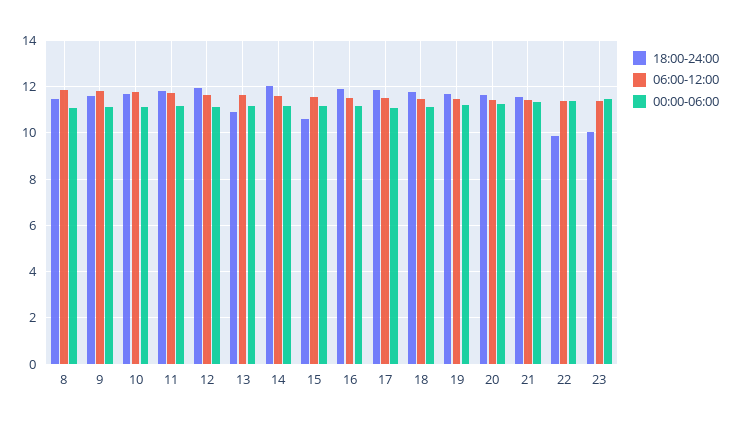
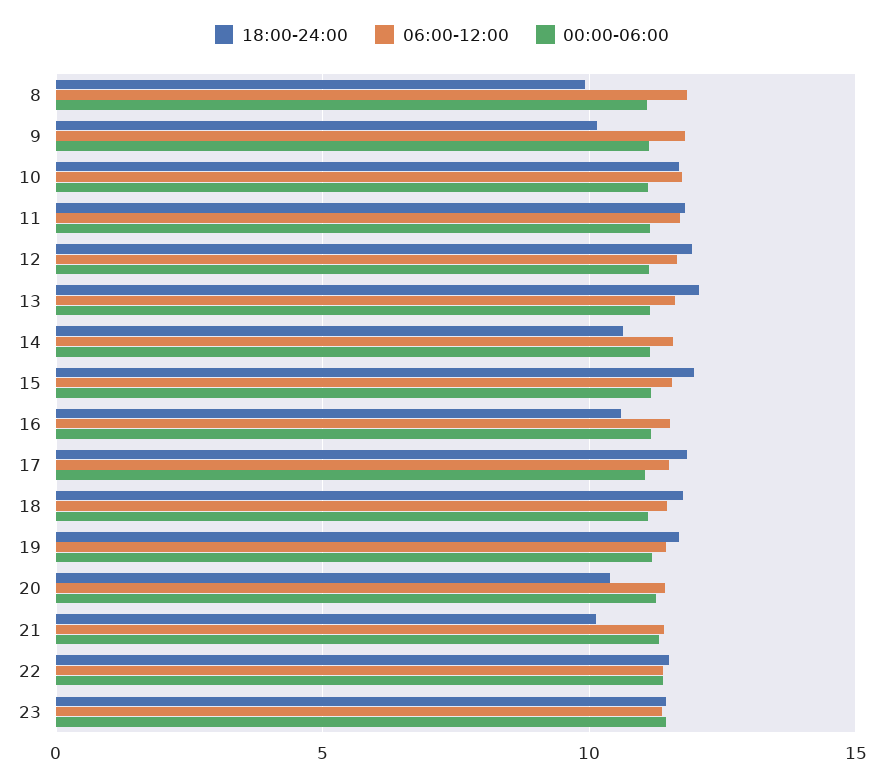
  {
    "18:00-24:00": {
-     "8": 11.5,
+     "8": 10,
-     "9": 11.5,
+     "9": 10,
      "10": 11.5,
      "11": 12,
      "12": 12,
-     "13": 11,
+     "13": 12,
-     "14": 12,
+     "14": 10.5,
-     "15": 10.5,
+     "15": 12,
-     "16": 12,
+     "16": 10.5,
      "17": 12,
      "18": 12,
      "19": 11.5,
-     "20": 11.5,
+     "20": 10.5,
-     "21": 11.5,
+     "21": 10,
-     "22": 10,
+     "22": 11.5,
-     "23": 10
+     "23": 11.5
    },
    "06:00-12:00": {
      "8": 12,
      "9": 12,
      "10": 12,
      "11": 11.5,
      "12": 11.5,
      "13": 11.5,
      "14": 11.5,
      "15": 11.5,
      "16": 11.5,
      "17": 11.5,
      "18": 11.5,
      "19": 11.5,
      "20": 11.5,
      "21": 11.5,
      "22": 11.5,
      "23": 11.5
    },
    "00:00-06:00": {
      "8": 11,
      "9": 11,
      "10": 11,
      "11": 11,
      "12": 11,
      "13": 11,
      "14": 11,
      "15": 11,
      "16": 11,
      "17": 11,
      "18": 11,
      "19": 11,
      "20": 11.5,
      "21": 11.5,
      "22": 11.5,
      "23": 11.5
    }
  }

